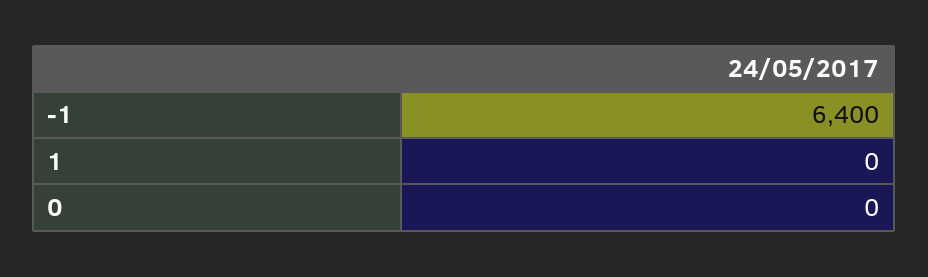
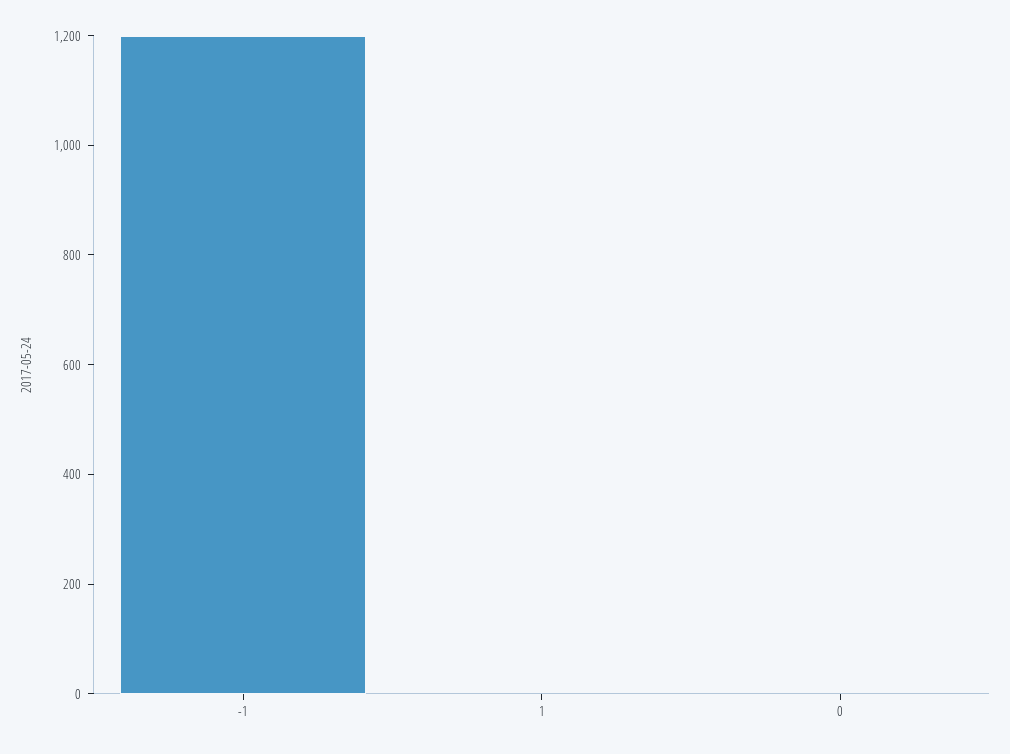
  {
-   "-1": 6400,
+   "-1": 1200,
    "1": 0,
    "0": 0
  }

